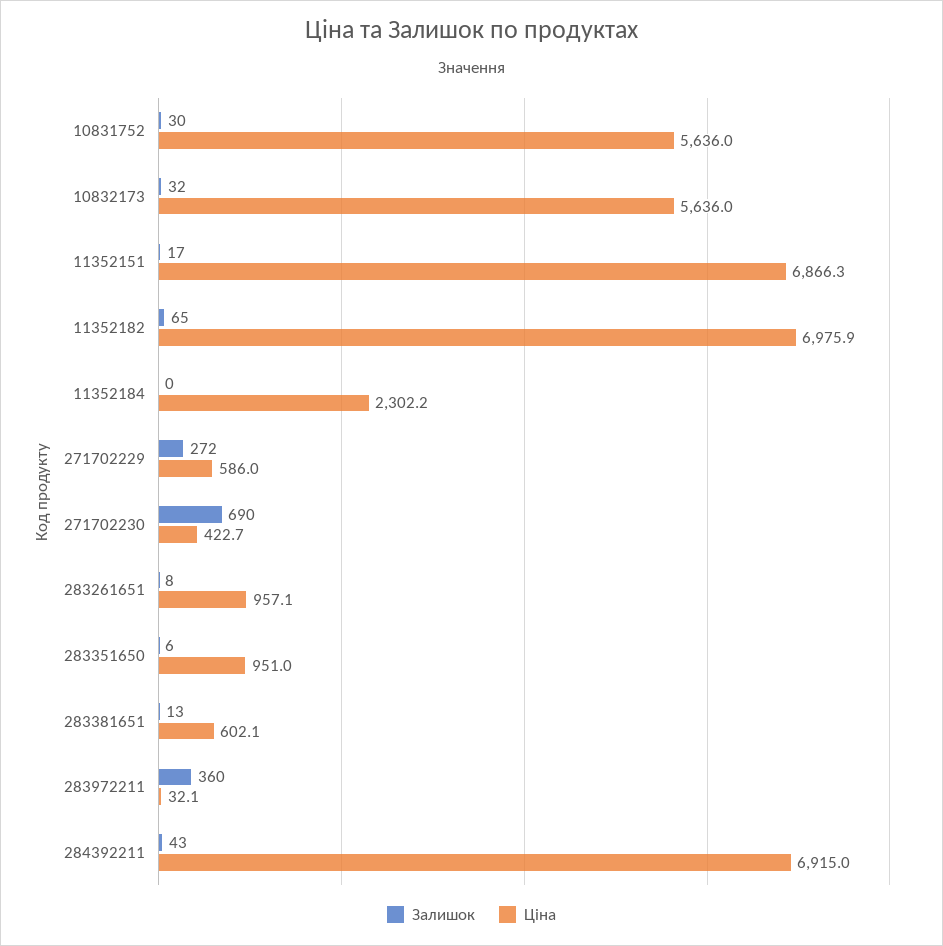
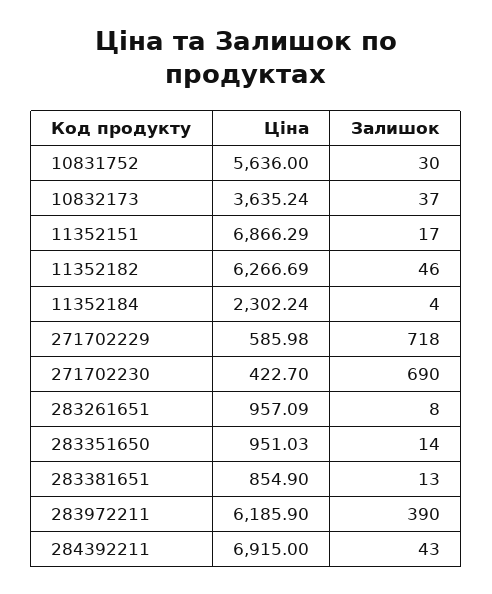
  {
    "Залишок": {
      "10831752": 30,
-     "10832173": 32,
+     "10832173": 37,
      "11352151": 17,
-     "11352182": 65,
+     "11352182": 46,
-     "11352184": 0,
+     "11352184": 4,
-     "271702229": 272,
+     "271702229": 718,
      "271702230": 690,
      "283261651": 8,
-     "283351650": 6,
+     "283351650": 14,
      "283381651": 13,
-     "283972211": 360,
+     "283972211": 390,
      "284392211": 43
    },
    "Ціна": {
      "10831752": 5636,
-     "10832173": 5636,
+     "10832173": 3635.24,
      "11352151": 6866.29,
-     "11352182": 6975.9,
+     "11352182": 6266.69,
      "11352184": 2302.24,
      "271702229": 585.98,
      "271702230": 422.7,
      "283261651": 957.09,
      "283351650": 951.03,
-     "283381651": 602.1,
+     "283381651": 854.9,
-     "283972211": 32.1,
+     "283972211": 6185.9,
      "284392211": 6915
    }
  }

